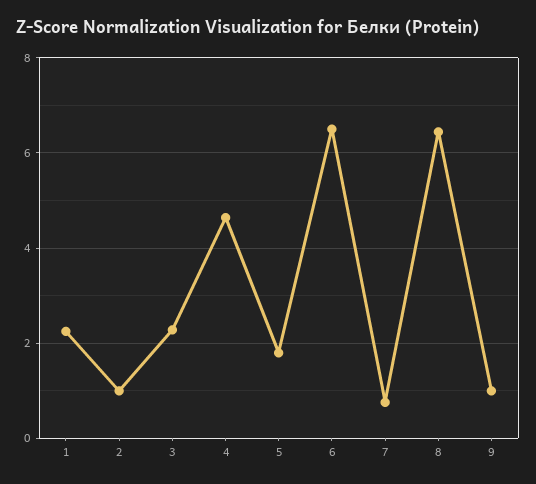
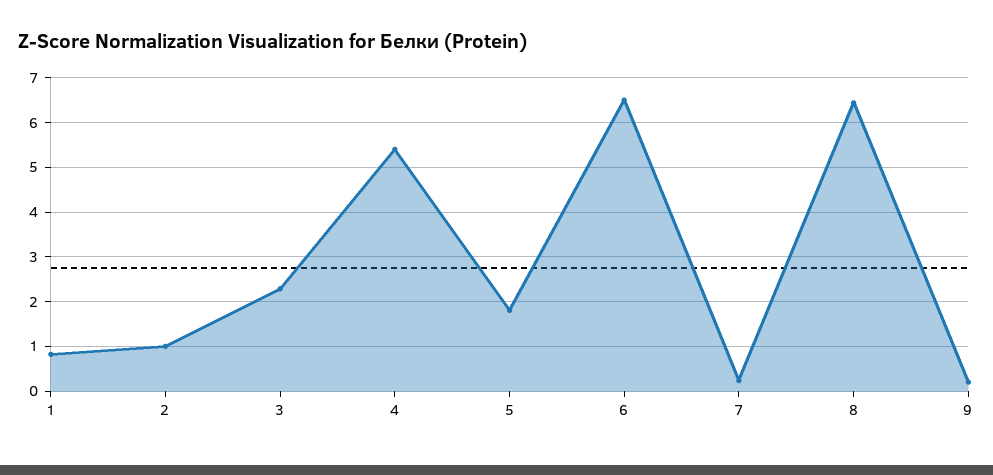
  {
-   "1": 2.2,
+   "1": 0.8,
    "2": 1,
    "3": 2.2,
-   "4": 4.6,
+   "4": 5.4,
    "5": 1.8,
    "6": 6.6,
-   "7": 0.8,
+   "7": 0.2,
    "8": 6.4,
-   "9": 1
+   "9": 0.2
  }

